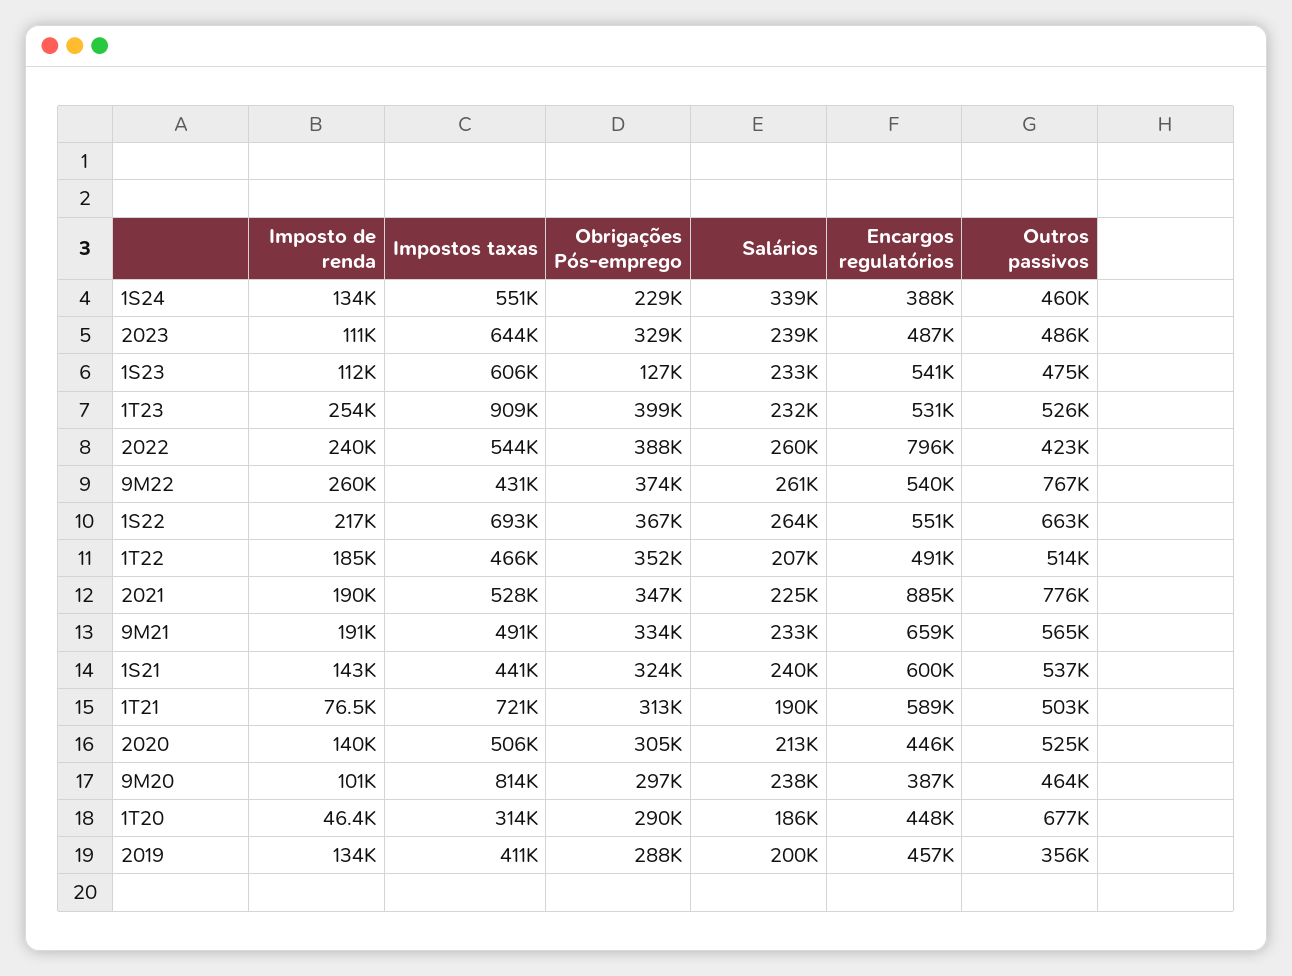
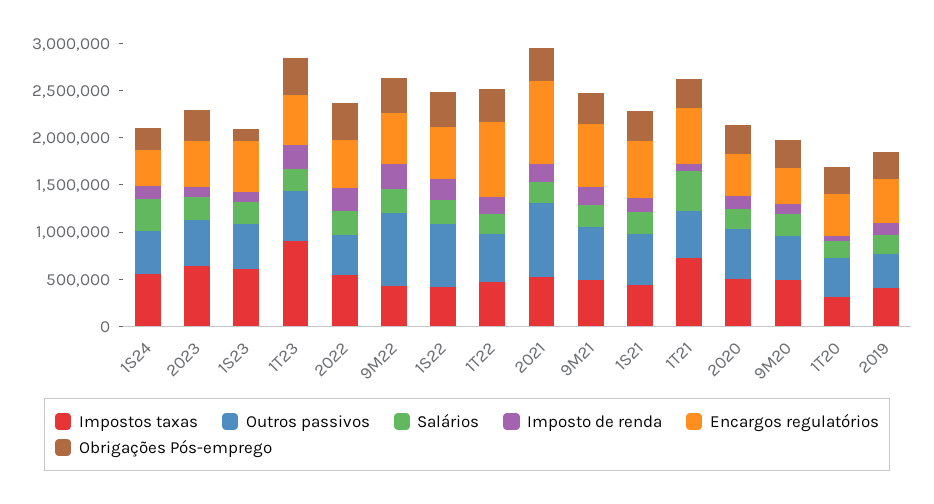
  {
    "Imposto de renda": {
      "1S24": 134000,
      "2023": 111000,
      "1S23": 112000,
      "1T23": 254000,
      "2022": 240000,
      "9M22": 260000,
      "1S22": 217000,
      "1T22": 185000,
      "2021": 190000,
      "9M21": 191000,
      "1S21": 143000,
      "1T21": 76500,
      "2020": 140000,
      "9M20": 101000,
      "1T20": 46400,
      "2019": 134000
    },
    "Impostos taxas": {
      "1S24": 551000,
      "2023": 644000,
      "1S23": 606000,
      "1T23": 909000,
      "2022": 544000,
      "9M22": 431000,
-     "1S22": 693000,
+     "1S22": 400000,
      "1T22": 466000,
      "2021": 528000,
      "9M21": 491000,
      "1S21": 441000,
      "1T21": 721000,
      "2020": 506000,
-     "9M20": 814000,
+     "9M20": 500000,
      "1T20": 314000,
      "2019": 411000
    },
    "Obrigações Pós-emprego": {
      "1S24": 229000,
      "2023": 329000,
      "1S23": 127000,
      "1T23": 399000,
      "2022": 388000,
      "9M22": 374000,
      "1S22": 367000,
      "1T22": 352000,
      "2021": 347000,
      "9M21": 334000,
      "1S21": 324000,
      "1T21": 313000,
      "2020": 305000,
      "9M20": 297000,
      "1T20": 290000,
      "2019": 288000
    },
    "Salários": {
      "1S24": 339000,
      "2023": 239000,
      "1S23": 233000,
      "1T23": 232000,
      "2022": 260000,
      "9M22": 261000,
      "1S22": 264000,
      "1T22": 207000,
      "2021": 225000,
      "9M21": 233000,
      "1S21": 240000,
-     "1T21": 190000,
+     "1T21": 400000,
      "2020": 213000,
      "9M20": 238000,
      "1T20": 186000,
      "2019": 200000
    },
    "Encargos regulatórios": {
      "1S24": 388000,
      "2023": 487000,
      "1S23": 541000,
      "1T23": 531000,
-     "2022": 796000,
+     "2022": 500000,
      "9M22": 540000,
      "1S22": 551000,
-     "1T22": 491000,
+     "1T22": 800000,
      "2021": 885000,
      "9M21": 659000,
      "1S21": 600000,
      "1T21": 589000,
      "2020": 446000,
      "9M20": 387000,
      "1T20": 448000,
      "2019": 457000
    },
    "Outros passivos": {
      "1S24": 460000,
      "2023": 486000,
      "1S23": 475000,
      "1T23": 526000,
      "2022": 423000,
      "9M22": 767000,
      "1S22": 663000,
      "1T22": 514000,
      "2021": 776000,
      "9M21": 565000,
      "1S21": 537000,
      "1T21": 503000,
      "2020": 525000,
      "9M20": 464000,
-     "1T20": 677000,
+     "1T20": 400000,
      "2019": 356000
    }
  }

